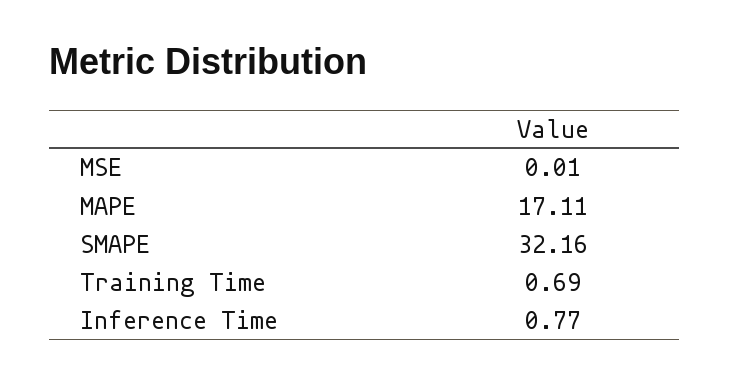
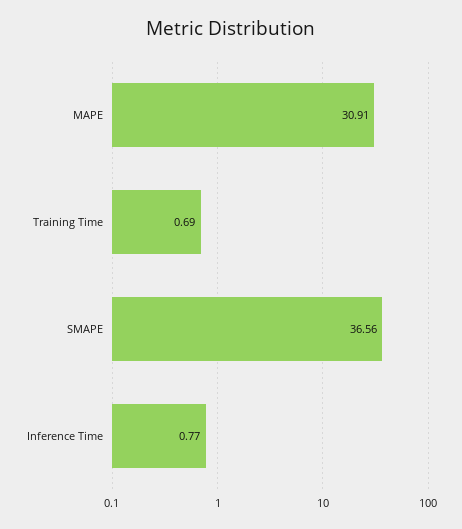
  {
-   "MSE": 0.01,
-   "MAPE": 17.11,
+   "MAPE": 30.91,
-   "SMAPE": 32.16,
+   "SMAPE": 36.56,
    "Training Time": 0.69,
    "Inference Time": 0.77
  }

